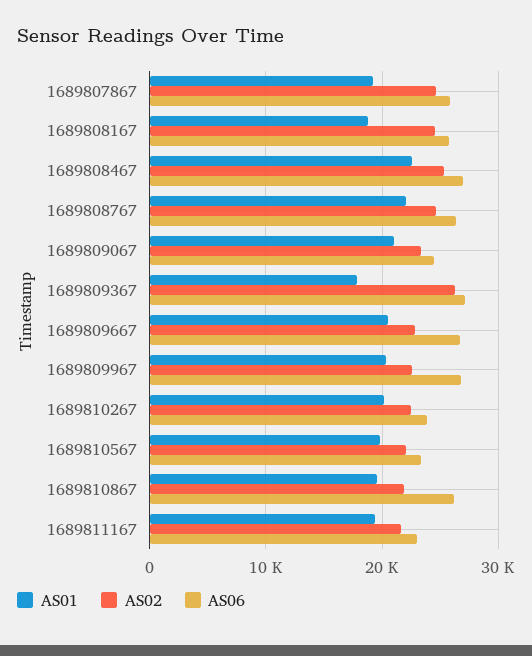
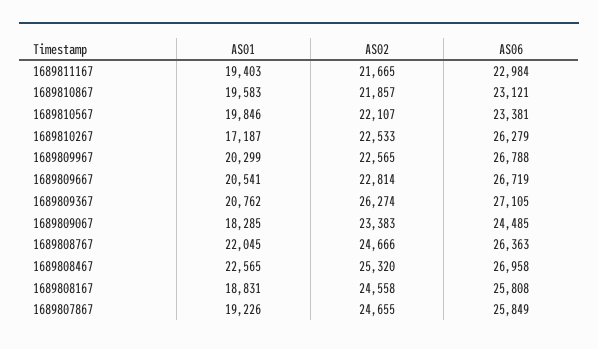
  {
    "AS01": {
      "1689807867": 19226,
      "1689808167": 18831,
      "1689808467": 22565,
      "1689808767": 22045,
-     "1689809067": 21000,
+     "1689809067": 18285,
-     "1689809367": 18000,
+     "1689809367": 20762,
      "1689809667": 20541,
      "1689809967": 20299,
-     "1689810267": 20000,
+     "1689810267": 17187,
      "1689810567": 19846,
      "1689810867": 19583,
      "1689811167": 19403
    },
    "AS02": {
      "1689807867": 24655,
      "1689808167": 24558,
      "1689808467": 25320,
      "1689808767": 24666,
      "1689809067": 23383,
      "1689809367": 26274,
      "1689809667": 22814,
      "1689809967": 22565,
      "1689810267": 22533,
      "1689810567": 22107,
      "1689810867": 21857,
      "1689811167": 21665
    },
    "AS06": {
      "1689807867": 25849,
      "1689808167": 25808,
      "1689808467": 26958,
      "1689808767": 26363,
      "1689809067": 24485,
      "1689809367": 27105,
      "1689809667": 26719,
      "1689809967": 26788,
-     "1689810267": 24000,
+     "1689810267": 26279,
      "1689810567": 23381,
-     "1689810867": 26000,
+     "1689810867": 23121,
      "1689811167": 22984
    }
  }

